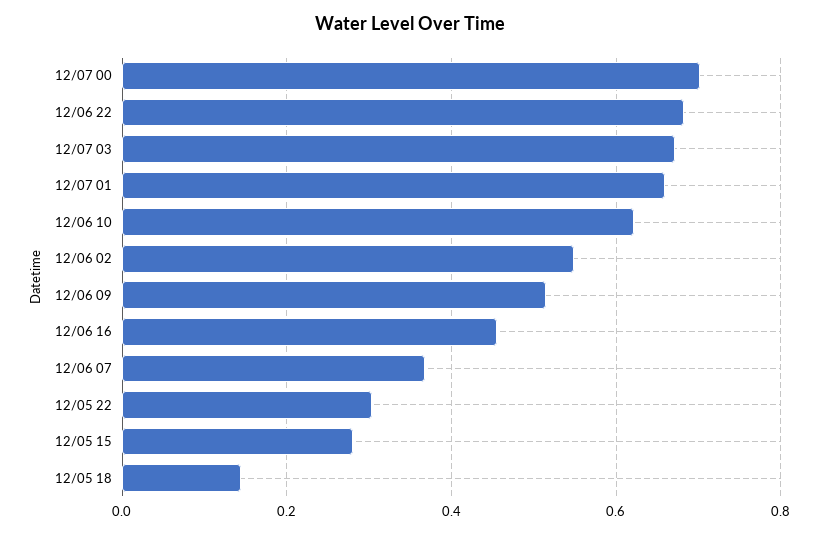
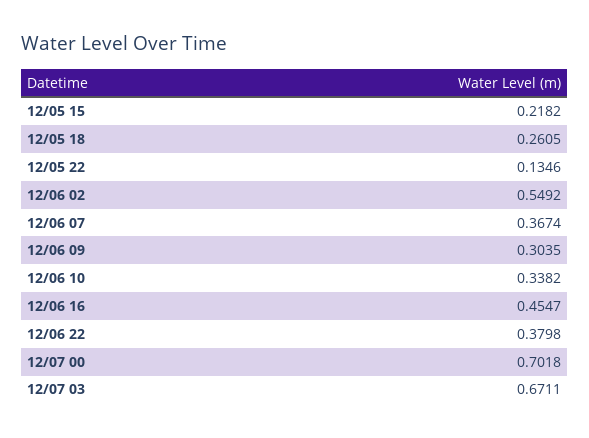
  {
    "12/07 00": 0.7018,
-   "12/06 22": 0.68,
+   "12/06 22": 0.3798,
    "12/07 03": 0.6711,
-   "12/07 01": 0.66,
-   "12/06 10": 0.62,
+   "12/06 10": 0.3382,
    "12/06 02": 0.5492,
-   "12/06 09": 0.52,
+   "12/06 09": 0.3035,
    "12/06 16": 0.4547,
    "12/06 07": 0.3674,
-   "12/05 22": 0.3,
+   "12/05 22": 0.1346,
-   "12/05 15": 0.28,
+   "12/05 15": 0.2182,
-   "12/05 18": 0.14
+   "12/05 18": 0.2605
  }

